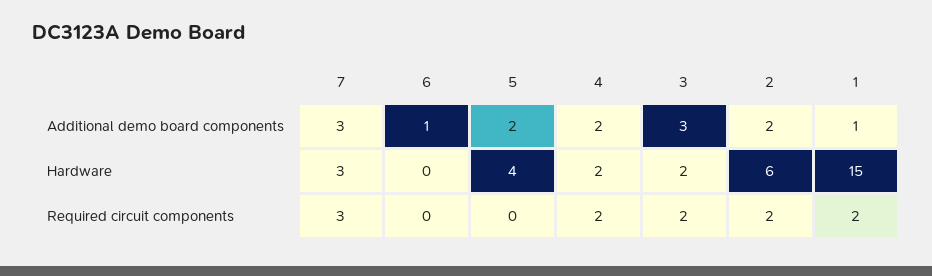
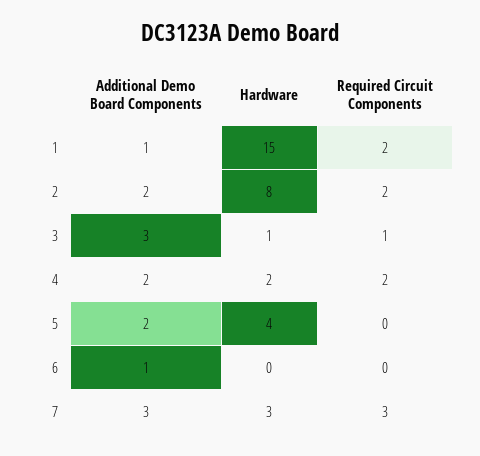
  {
    "7": {
      "Additional demo board components": 3,
      "Hardware": 3,
      "Required circuit components": 3
    },
    "6": {
      "Additional demo board components": 1,
      "Hardware": 0,
      "Required circuit components": 0
    },
    "5": {
      "Additional demo board components": 2,
      "Hardware": 4,
      "Required circuit components": 0
    },
    "4": {
      "Additional demo board components": 2,
      "Hardware": 2,
      "Required circuit components": 2
    },
    "3": {
      "Additional demo board components": 3,
-     "Hardware": 2,
+     "Hardware": 1,
-     "Required circuit components": 2
+     "Required circuit components": 1
    },
    "2": {
      "Additional demo board components": 2,
-     "Hardware": 6,
+     "Hardware": 8,
      "Required circuit components": 2
    },
    "1": {
      "Additional demo board components": 1,
      "Hardware": 15,
      "Required circuit components": 2
    }
  }

